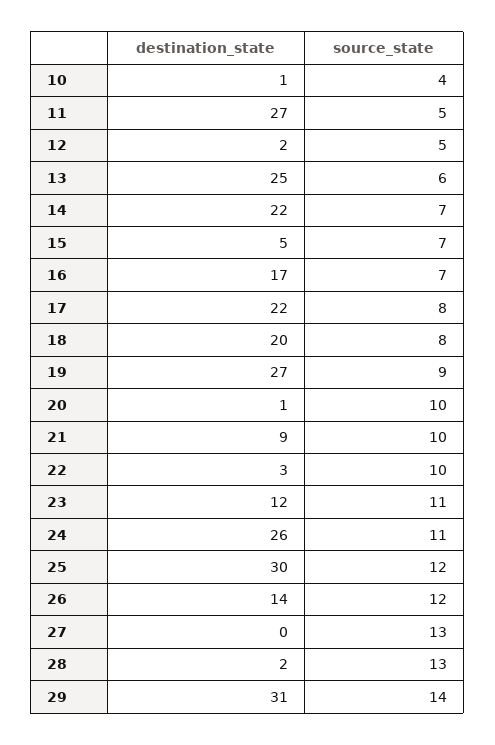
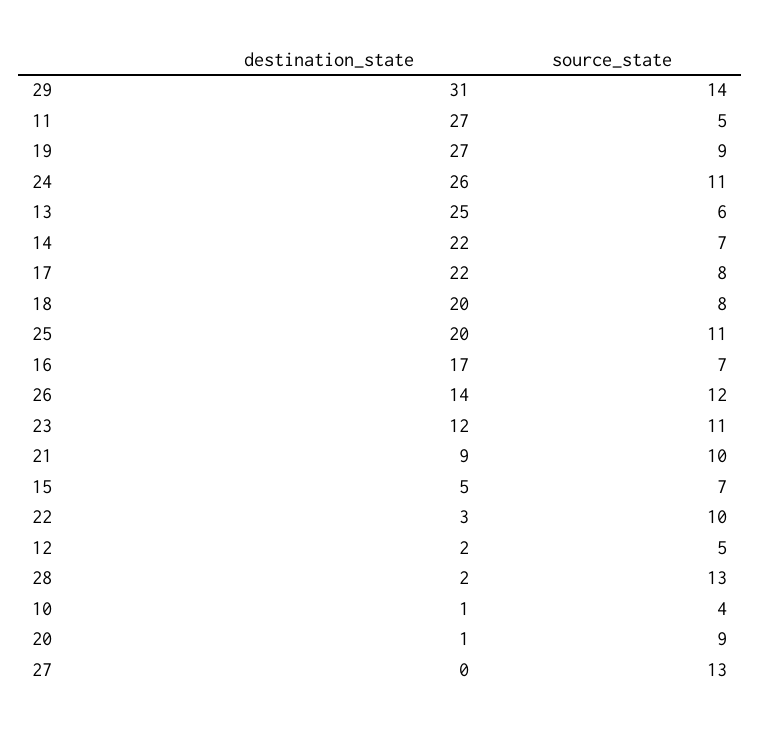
  {
    "destination_state": {
      "10": 1,
      "11": 27,
      "12": 2,
      "13": 25,
      "14": 22,
      "15": 5,
      "16": 17,
      "17": 22,
      "18": 20,
      "19": 27,
      "20": 1,
      "21": 9,
      "22": 3,
      "23": 12,
      "24": 26,
-     "25": 30,
+     "25": 20,
      "26": 14,
      "27": 0,
      "28": 2,
      "29": 31
    },
    "source_state": {
      "10": 4,
      "11": 5,
      "12": 5,
      "13": 6,
      "14": 7,
      "15": 7,
      "16": 7,
      "17": 8,
      "18": 8,
      "19": 9,
-     "20": 10,
+     "20": 9,
      "21": 10,
      "22": 10,
      "23": 11,
      "24": 11,
-     "25": 12,
+     "25": 11,
      "26": 12,
      "27": 13,
      "28": 13,
      "29": 14
    }
  }

